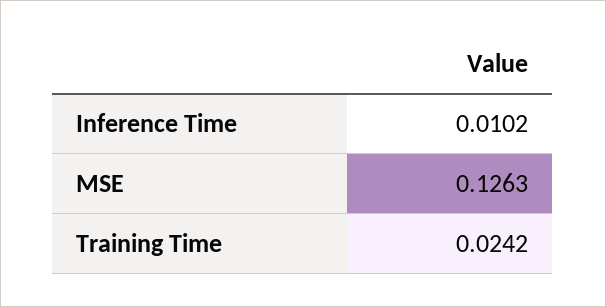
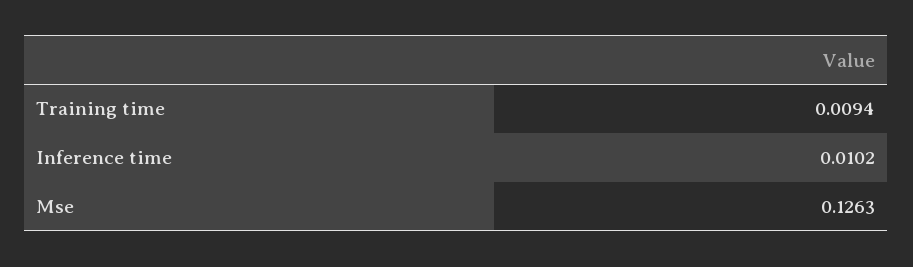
  {
    "Inference Time": 0.0102,
    "MSE": 0.1263,
-   "Training Time": 0.0242
+   "Training Time": 0.0094
  }

